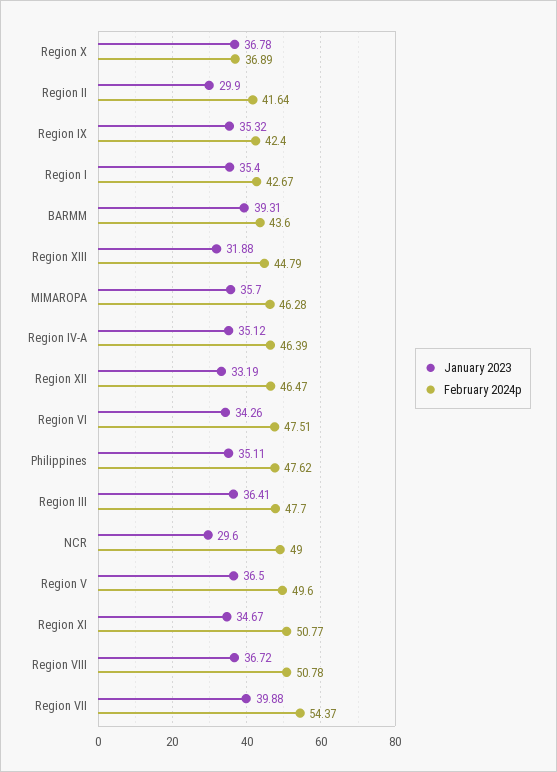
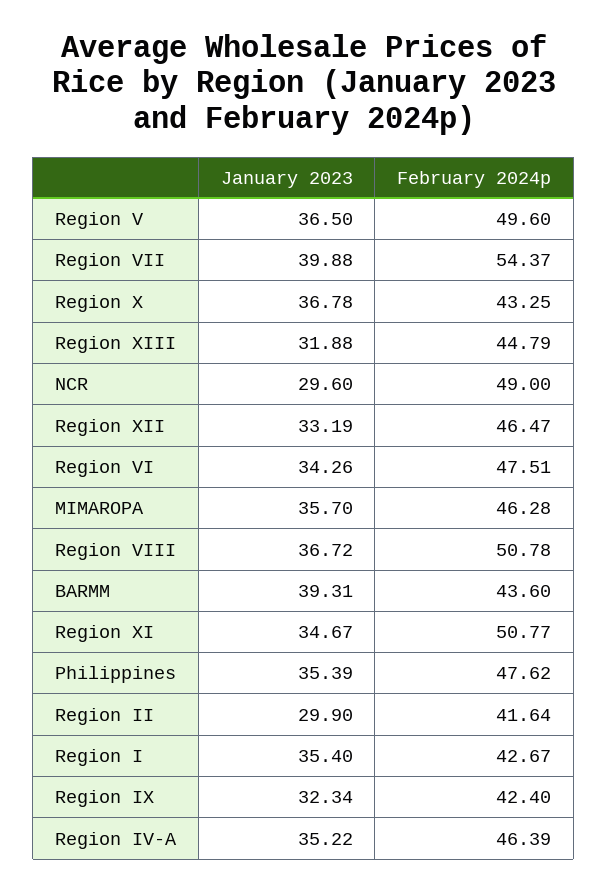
  {
    "January 2023": {
      "Region X": 36.78,
      "Region II": 29.9,
-     "Region IX": 35.32,
+     "Region IX": 32.34,
      "Region I": 35.4,
      "BARMM": 39.31,
      "Region XIII": 31.88,
      "MIMAROPA": 35.7,
-     "Region IV-A": 35.12,
+     "Region IV-A": 35.22,
      "Region XII": 33.19,
      "Region VI": 34.26,
-     "Philippines": 35.11,
+     "Philippines": 35.39,
-     "Region III": 36.41,
      "NCR": 29.6,
      "Region V": 36.5,
      "Region XI": 34.67,
      "Region VIII": 36.72,
      "Region VII": 39.88
    },
    "February 2024p": {
-     "Region X": 36.89,
+     "Region X": 43.25,
      "Region II": 41.64,
      "Region IX": 42.4,
      "Region I": 42.67,
      "BARMM": 43.6,
      "Region XIII": 44.79,
      "MIMAROPA": 46.28,
      "Region IV-A": 46.39,
      "Region XII": 46.47,
      "Region VI": 47.51,
      "Philippines": 47.62,
-     "Region III": 47.7,
      "NCR": 49,
      "Region V": 49.6,
      "Region XI": 50.77,
      "Region VIII": 50.78,
      "Region VII": 54.37
    }
  }

